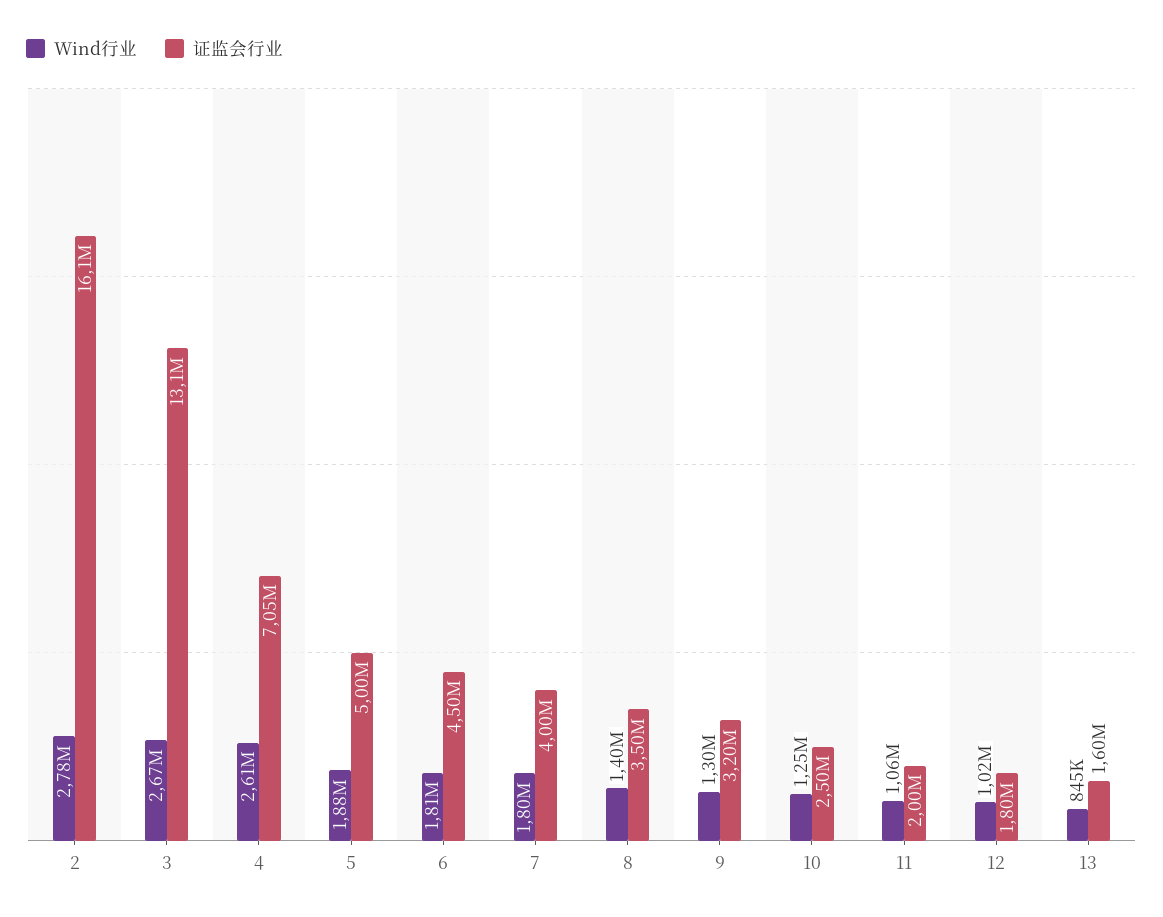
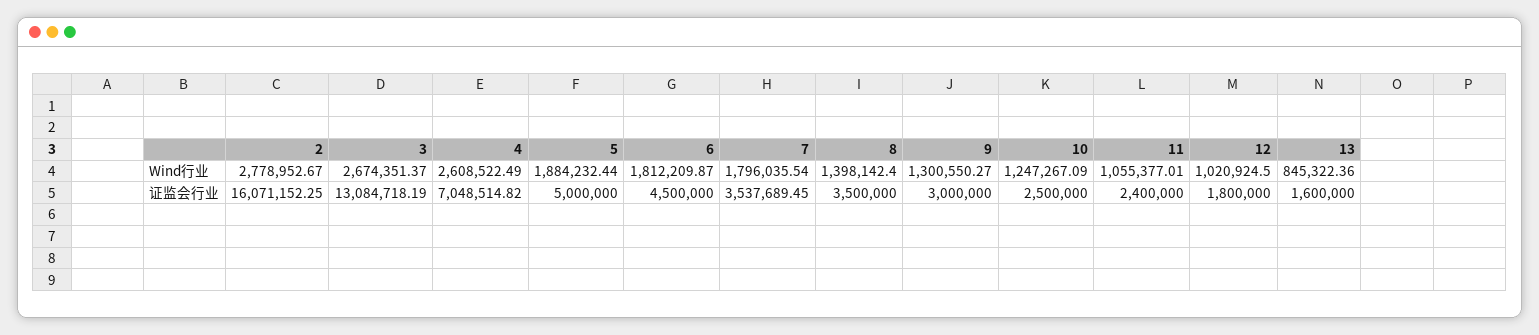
  {
    "Wind行业": {
      "2": 2778952.67,
      "3": 2674351.37,
      "4": 2608522.49,
      "5": 1884232.44,
      "6": 1812209.87,
      "7": 1796035.54,
      "8": 1398142.4,
      "9": 1300550.27,
      "10": 1247267.09,
      "11": 1055377.01,
      "12": 1020924.5,
      "13": 845322.36
    },
    "证监会行业": {
      "2": 16071152.25,
      "3": 13084718.19,
      "4": 7048514.82,
      "5": 5000000,
      "6": 4500000,
-     "7": 4000000,
+     "7": 3537689.45,
      "8": 3500000,
-     "9": 3200000,
+     "9": 3000000,
      "10": 2500000,
-     "11": 2000000,
+     "11": 2400000,
      "12": 1800000,
      "13": 1600000
    }
  }

